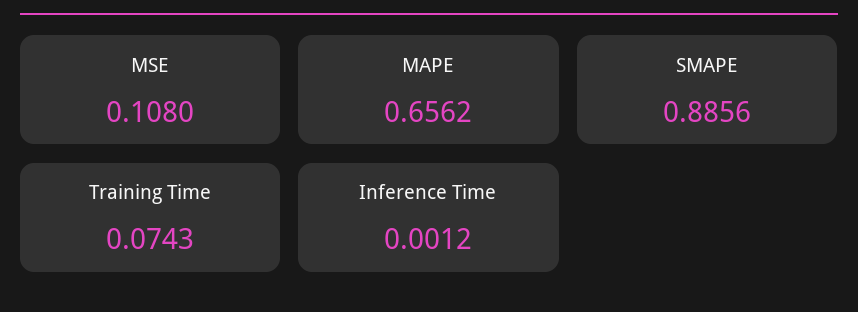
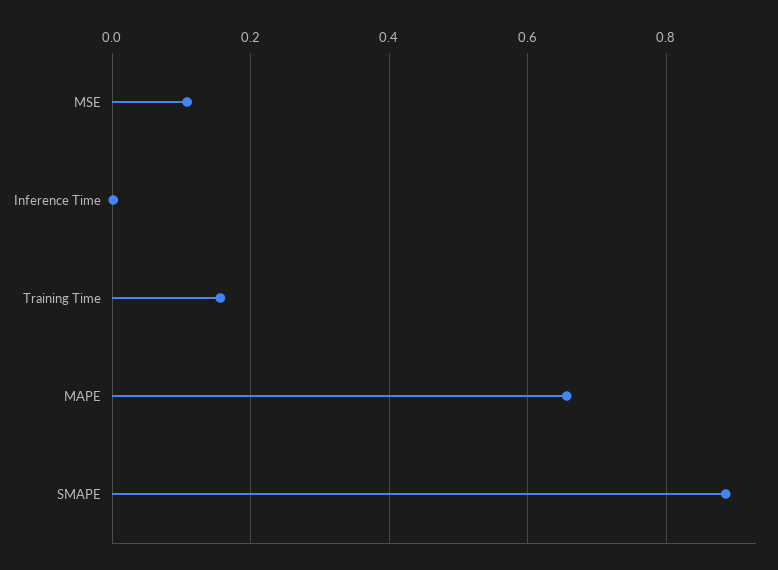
  {
    "MSE": 0.108,
    "MAPE": 0.6562,
    "SMAPE": 0.8856,
-   "Training Time": 0.0743,
+   "Training Time": 0.16,
    "Inference Time": 0.0012
  }

